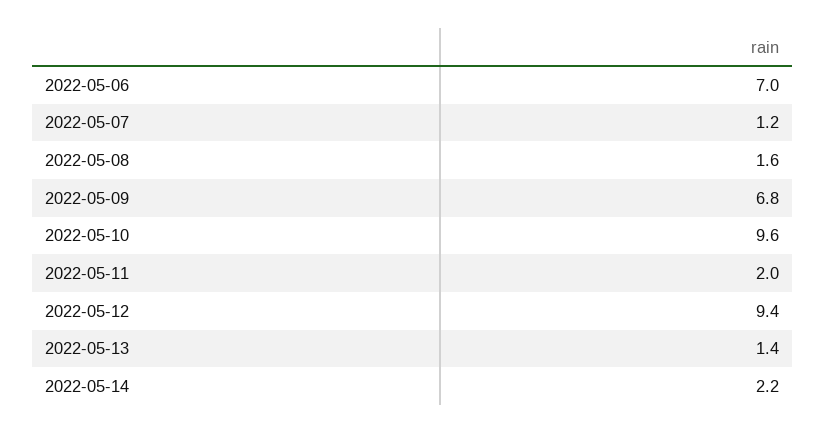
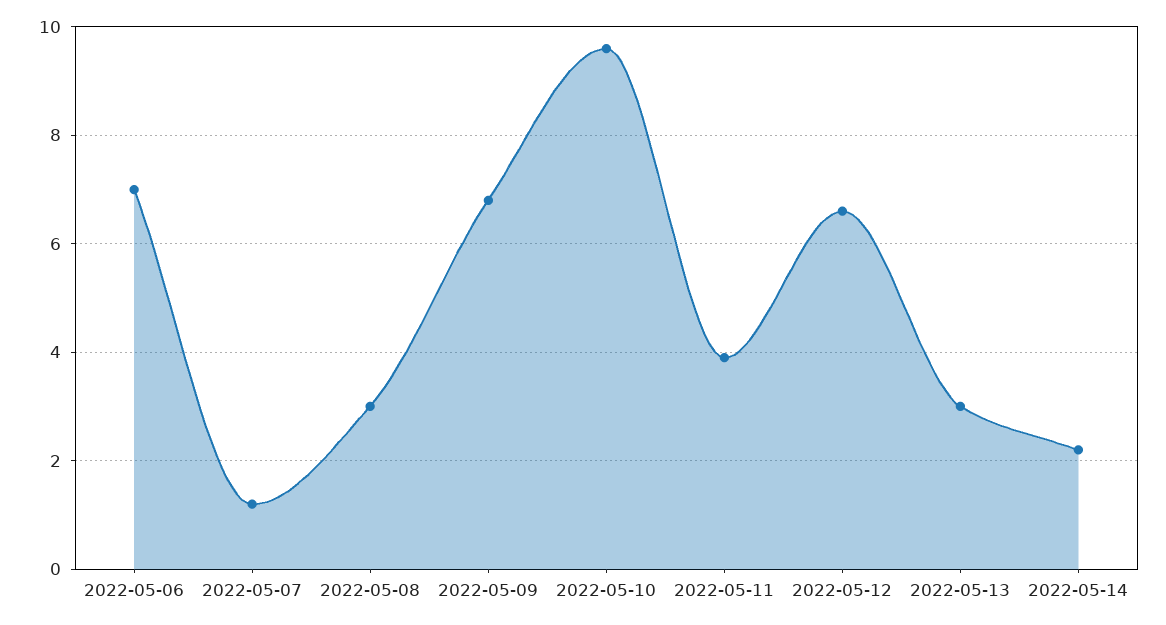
  {
    "2022-05-06": 7,
    "2022-05-07": 1.2,
-   "2022-05-08": 1.6,
+   "2022-05-08": 3,
    "2022-05-09": 6.8,
    "2022-05-10": 9.6,
-   "2022-05-11": 2,
+   "2022-05-11": 4,
-   "2022-05-12": 9.4,
+   "2022-05-12": 6.5,
-   "2022-05-13": 1.4,
+   "2022-05-13": 3,
    "2022-05-14": 2.2
  }

